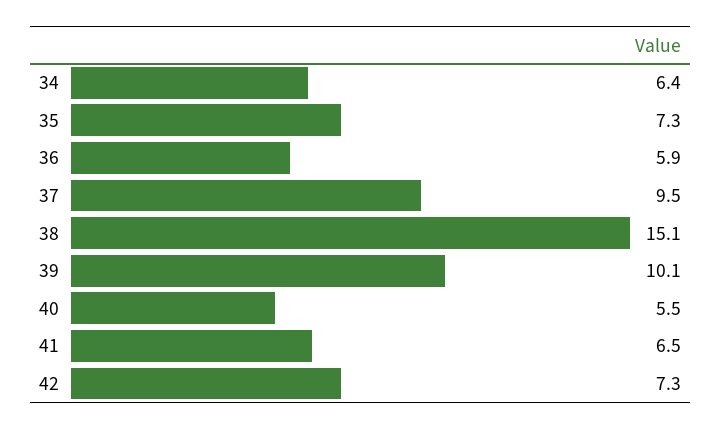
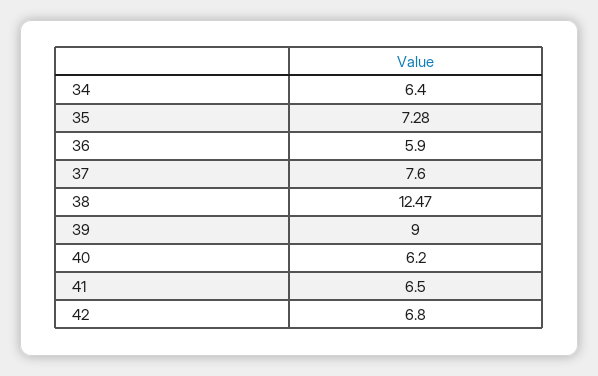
  {
    "34": 6.4,
    "35": 7.28,
    "36": 5.9,
-   "37": 9.5,
+   "37": 7.6,
-   "38": 15.1,
+   "38": 12.47,
-   "39": 10.1,
+   "39": 9,
-   "40": 5.5,
+   "40": 6.2,
    "41": 6.5,
-   "42": 7.3
+   "42": 6.8
  }

